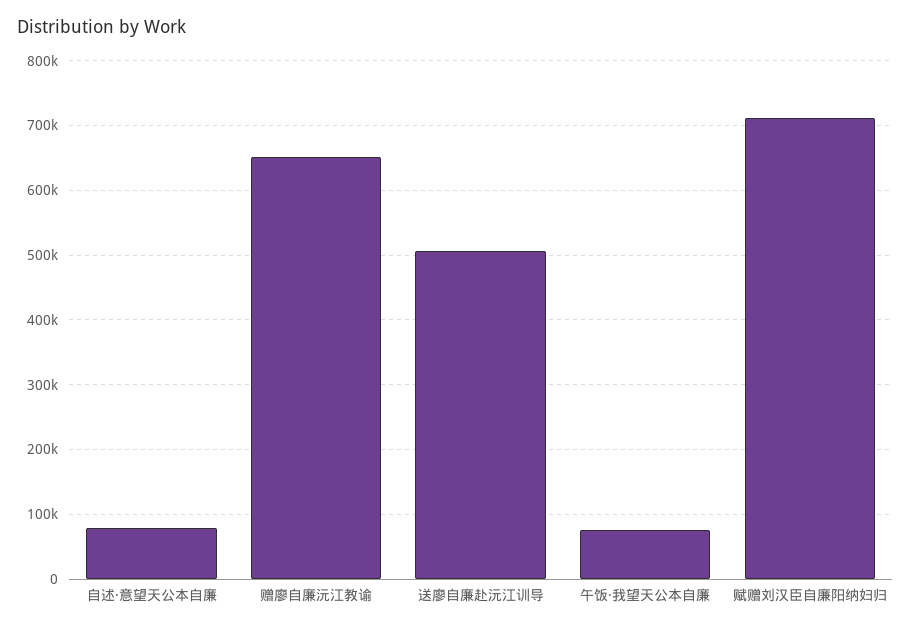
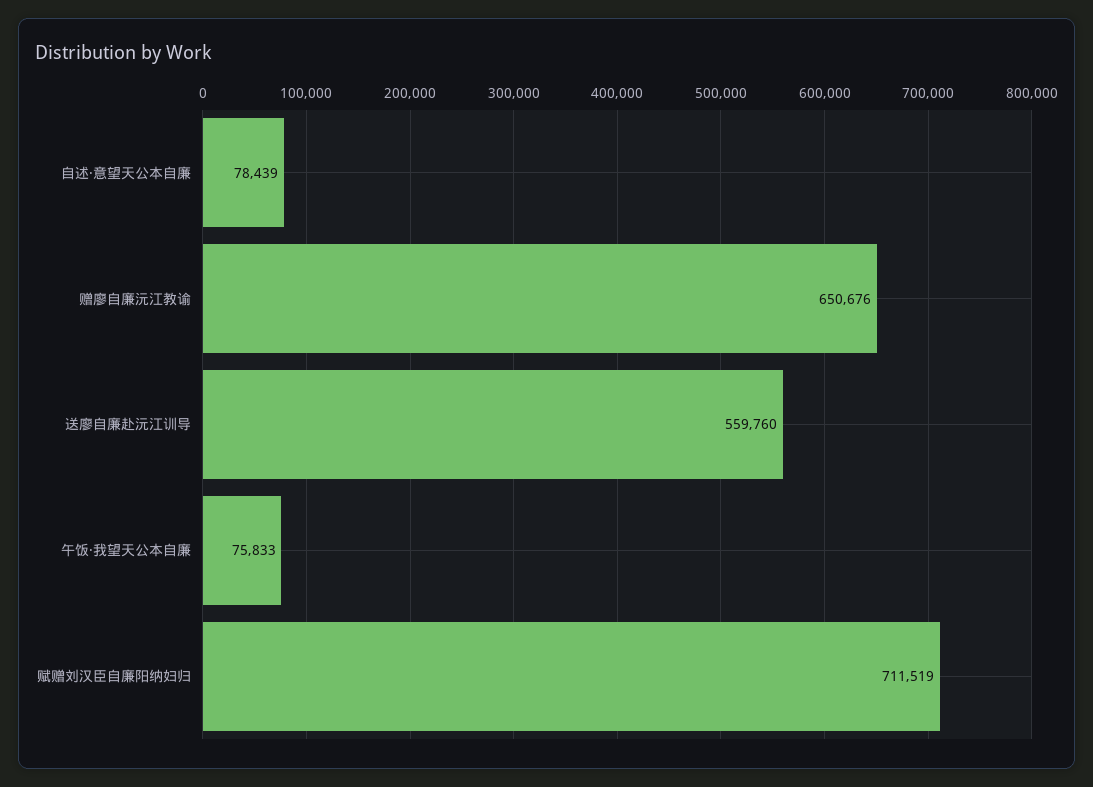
  {
    "自述·意望天公本自廉": 78439,
    "赠廖自廉沅江教谕": 650676,
-   "送廖自廉赴沅江训导": 510000,
+   "送廖自廉赴沅江训导": 559760,
    "午饭·我望天公本自廉": 75833,
    "赋赠刘汉臣自廉阳纳妇归": 711519
  }

